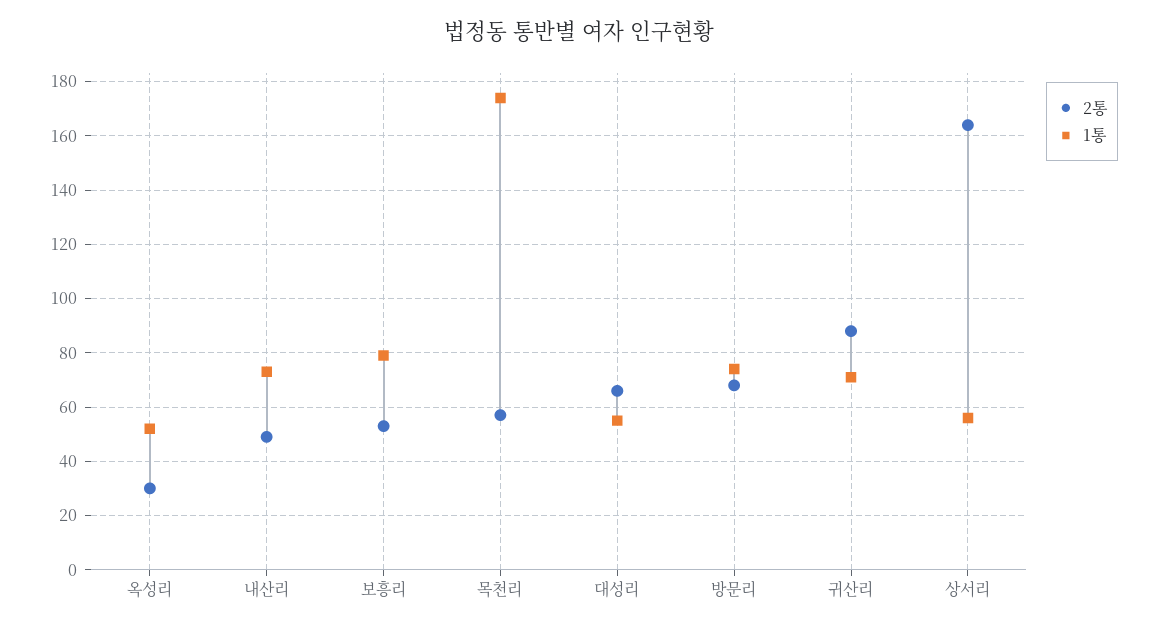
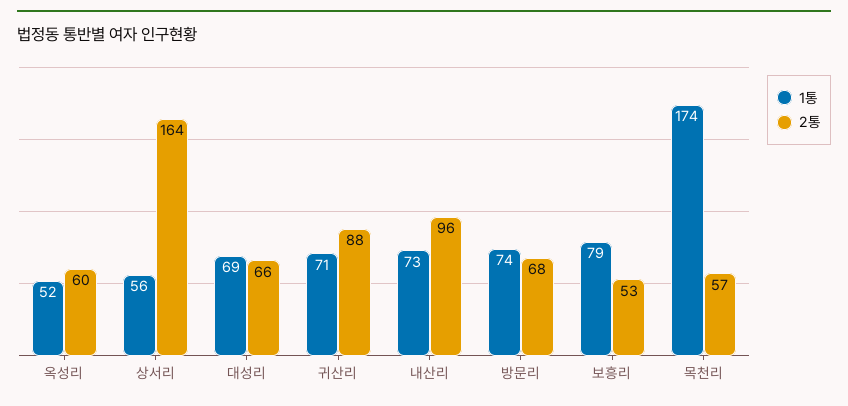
  {
    "2통": {
-     "옥성리": 30,
+     "옥성리": 60,
-     "내산리": 50,
+     "내산리": 96,
      "보흥리": 53,
      "목천리": 57,
      "대성리": 66,
      "방문리": 68,
      "귀산리": 88,
      "상서리": 164
    },
    "1통": {
      "옥성리": 52,
      "내산리": 73,
      "보흥리": 79,
      "목천리": 174,
-     "대성리": 55,
+     "대성리": 69,
      "방문리": 74,
      "귀산리": 71,
      "상서리": 56
    }
  }

